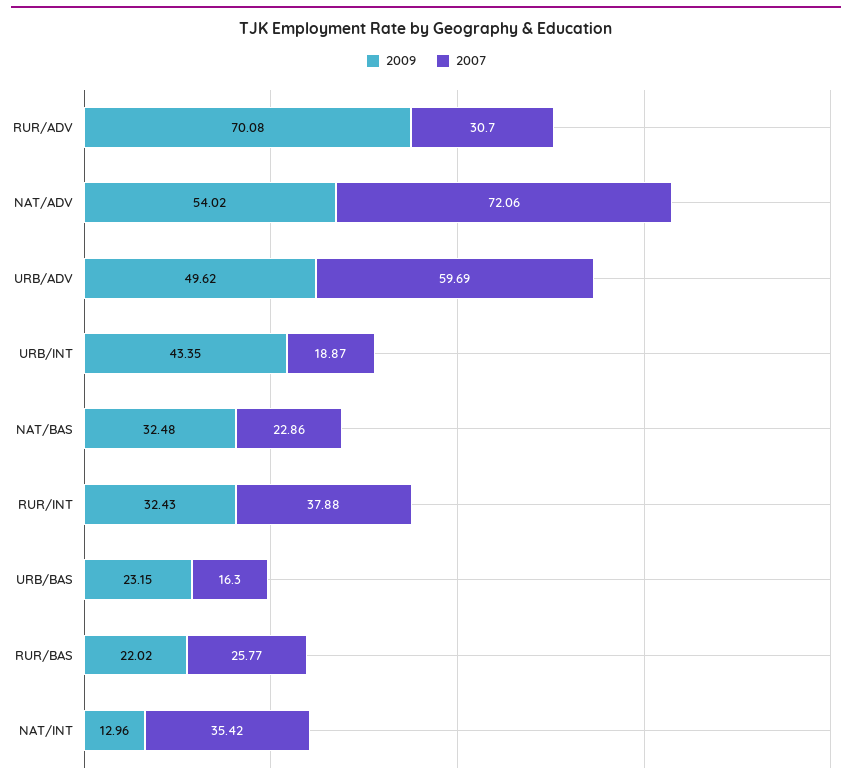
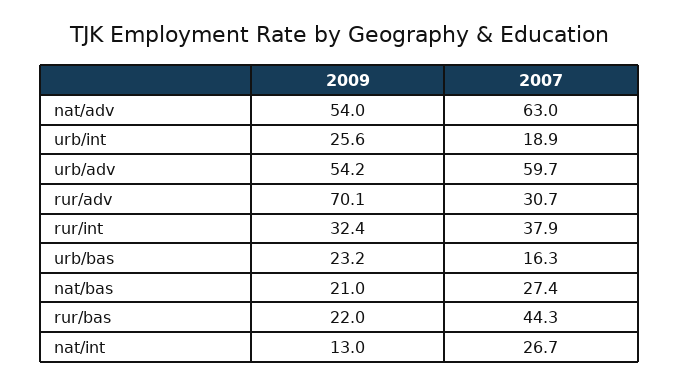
  {
    "2009": {
      "RUR/ADV": 70.08,
      "NAT/ADV": 54.02,
-     "URB/ADV": 49.62,
+     "URB/ADV": 54.2,
-     "URB/INT": 43.35,
+     "URB/INT": 25.6,
-     "NAT/BAS": 32.48,
+     "NAT/BAS": 21,
      "RUR/INT": 32.43,
      "URB/BAS": 23.15,
      "RUR/BAS": 22.02,
      "NAT/INT": 12.96
    },
    "2007": {
      "RUR/ADV": 30.7,
-     "NAT/ADV": 72.06,
+     "NAT/ADV": 63,
      "URB/ADV": 59.69,
      "URB/INT": 18.87,
-     "NAT/BAS": 22.86,
+     "NAT/BAS": 27.4,
      "RUR/INT": 37.88,
      "URB/BAS": 16.3,
-     "RUR/BAS": 25.77,
+     "RUR/BAS": 44.3,
-     "NAT/INT": 35.42
+     "NAT/INT": 26.7
    }
  }

